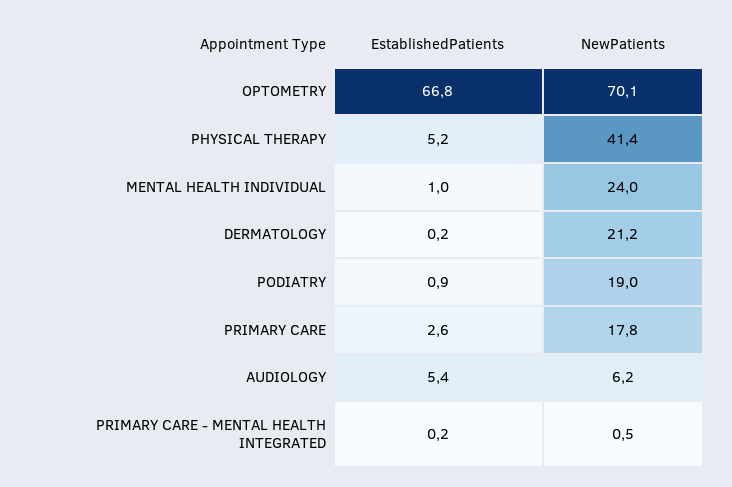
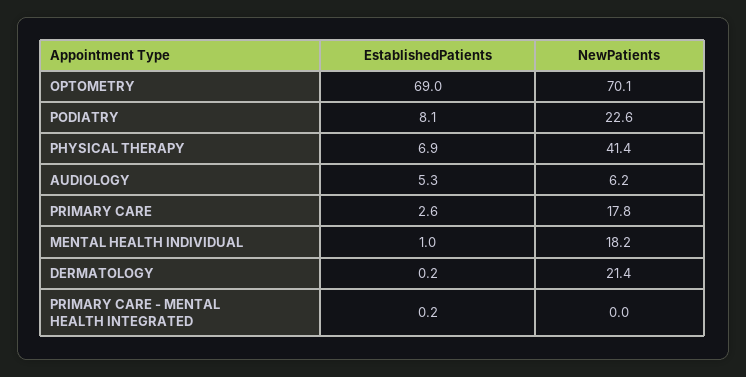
  {
    "EstablishedPatients": {
-     "OPTOMETRY": 66.8,
+     "OPTOMETRY": 69,
-     "PHYSICAL THERAPY": 5.2,
+     "PHYSICAL THERAPY": 6.9,
      "MENTAL HEALTH INDIVIDUAL": 1,
      "DERMATOLOGY": 0.2,
-     "PODIATRY": 0.9,
+     "PODIATRY": 8.1,
      "PRIMARY CARE": 2.6,
-     "AUDIOLOGY": 5.4,
+     "AUDIOLOGY": 5.3,
      "PRIMARY CARE - MENTAL HEALTH INTEGRATED": 0.2
    },
    "NewPatients": {
      "OPTOMETRY": 70.1,
      "PHYSICAL THERAPY": 41.4,
-     "MENTAL HEALTH INDIVIDUAL": 24,
+     "MENTAL HEALTH INDIVIDUAL": 18.2,
-     "DERMATOLOGY": 21.2,
+     "DERMATOLOGY": 21.4,
-     "PODIATRY": 19,
+     "PODIATRY": 22.6,
      "PRIMARY CARE": 17.8,
      "AUDIOLOGY": 6.2,
-     "PRIMARY CARE - MENTAL HEALTH INTEGRATED": 0.5
+     "PRIMARY CARE - MENTAL HEALTH INTEGRATED": 0
    }
  }

